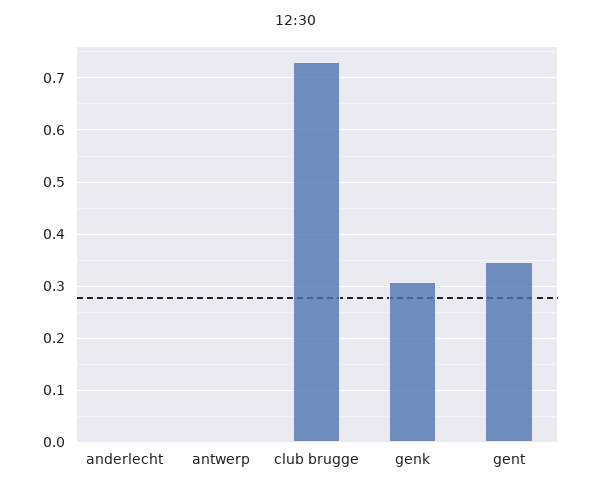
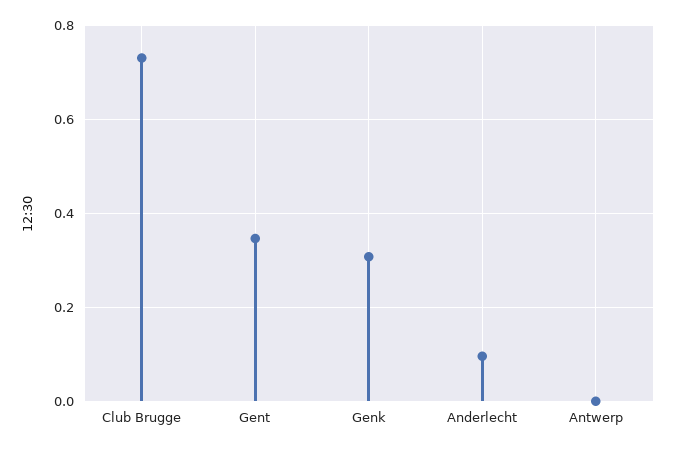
  {
-   "anderlecht": 0,
+   "anderlecht": 0.1,
    "antwerp": 0,
    "club brugge": 0.74,
    "genk": 0.3,
    "gent": 0.34
  }

